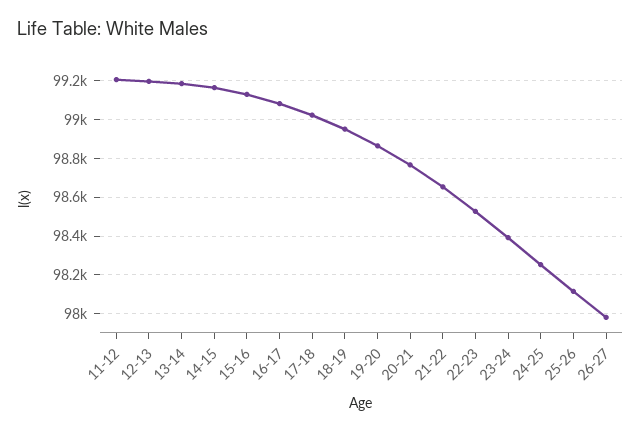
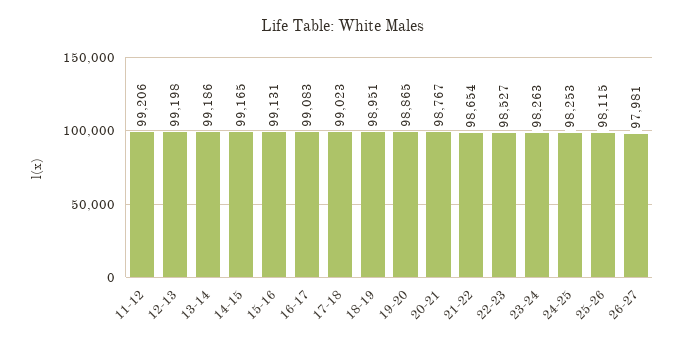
  {
    "11-12": 99206,
    "12-13": 99198,
    "13-14": 99186,
    "14-15": 99165,
    "15-16": 99131,
    "16-17": 99083,
    "17-18": 99023,
    "18-19": 98951,
    "19-20": 98865,
    "20-21": 98767,
    "21-22": 98654,
    "22-23": 98527,
-   "23-24": 98400,
+   "23-24": 98263,
    "24-25": 98253,
    "25-26": 98115,
    "26-27": 97981
  }

